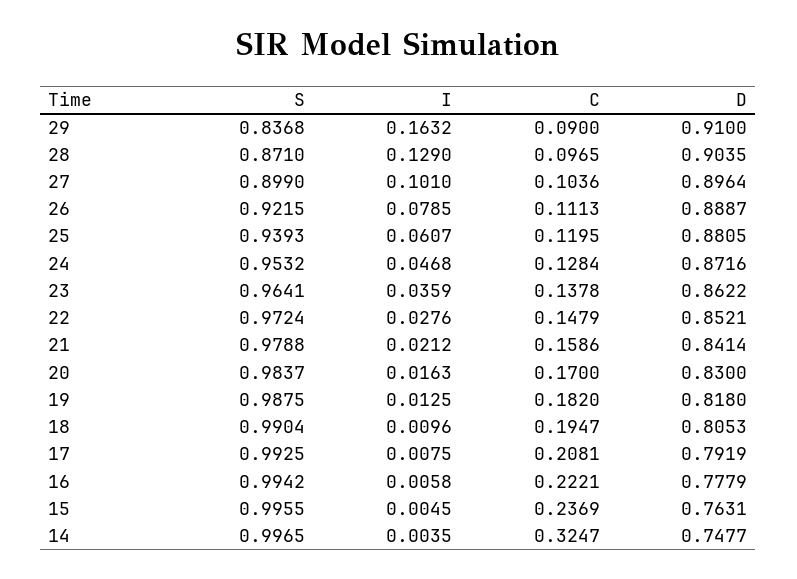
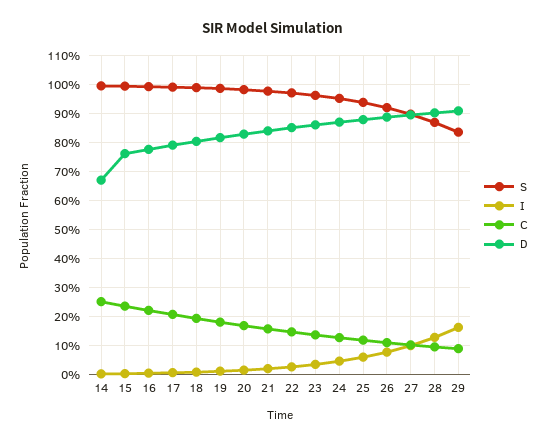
  {
    "S": {
      "29": 0.8368,
      "28": 0.871,
      "27": 0.899,
      "26": 0.9215,
      "25": 0.9393,
      "24": 0.9532,
      "23": 0.9641,
      "22": 0.9724,
      "21": 0.9788,
      "20": 0.9837,
      "19": 0.9875,
      "18": 0.9904,
      "17": 0.9925,
      "16": 0.9942,
      "15": 0.9955,
      "14": 0.9965
    },
    "I": {
      "29": 0.1632,
      "28": 0.129,
      "27": 0.101,
      "26": 0.0785,
      "25": 0.0607,
      "24": 0.0468,
      "23": 0.0359,
      "22": 0.0276,
      "21": 0.0212,
      "20": 0.0163,
      "19": 0.0125,
      "18": 0.0096,
      "17": 0.0075,
      "16": 0.0058,
      "15": 0.0045,
      "14": 0.0035
    },
    "C": {
      "29": 0.09,
      "28": 0.0965,
      "27": 0.1036,
      "26": 0.1113,
      "25": 0.1195,
      "24": 0.1284,
      "23": 0.1378,
      "22": 0.1479,
      "21": 0.1586,
      "20": 0.17,
      "19": 0.182,
      "18": 0.1947,
      "17": 0.2081,
      "16": 0.2221,
      "15": 0.2369,
-     "14": 0.3247
+     "14": 0.25
    },
    "D": {
      "29": 0.91,
      "28": 0.9035,
      "27": 0.8964,
      "26": 0.8887,
      "25": 0.8805,
      "24": 0.8716,
      "23": 0.8622,
      "22": 0.8521,
      "21": 0.8414,
      "20": 0.83,
      "19": 0.818,
      "18": 0.8053,
      "17": 0.7919,
      "16": 0.7779,
      "15": 0.7631,
-     "14": 0.7477
+     "14": 0.675
    }
  }

